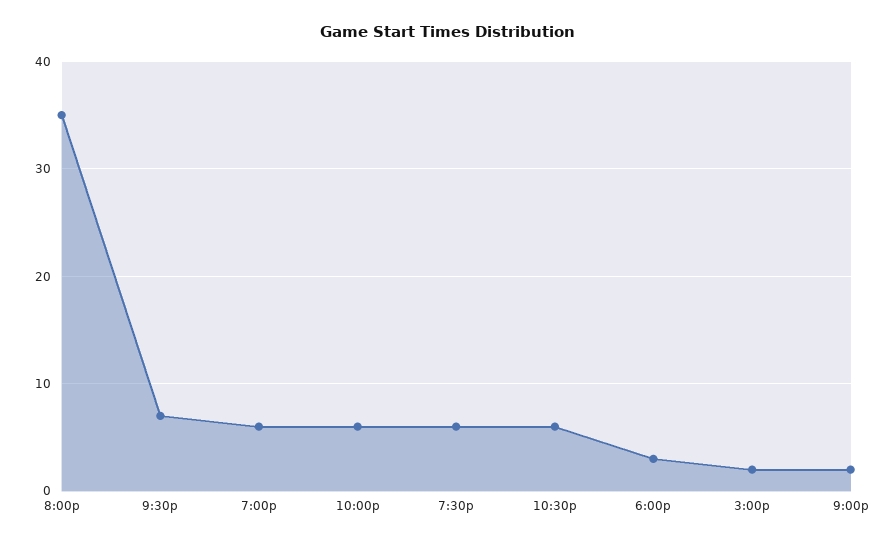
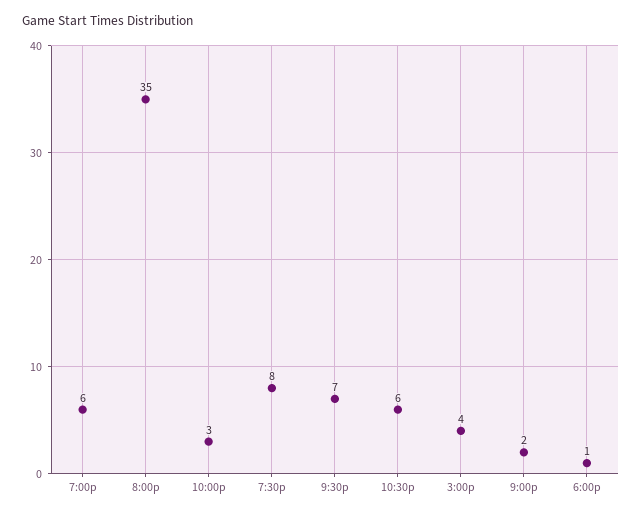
  {
    "8:00p": 35,
    "9:30p": 7,
    "7:00p": 6,
-   "10:00p": 6,
+   "10:00p": 3,
-   "7:30p": 6,
+   "7:30p": 8,
    "10:30p": 6,
-   "6:00p": 3,
+   "6:00p": 1,
-   "3:00p": 2,
+   "3:00p": 4,
    "9:00p": 2
  }

